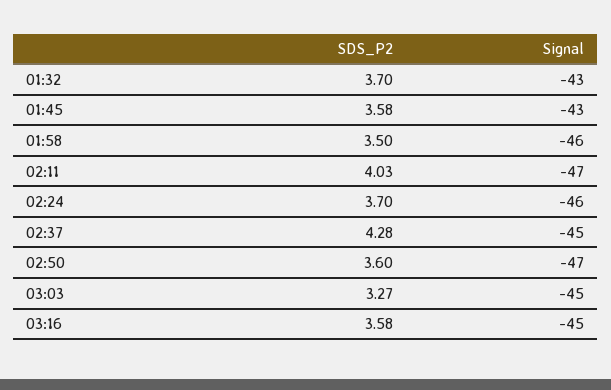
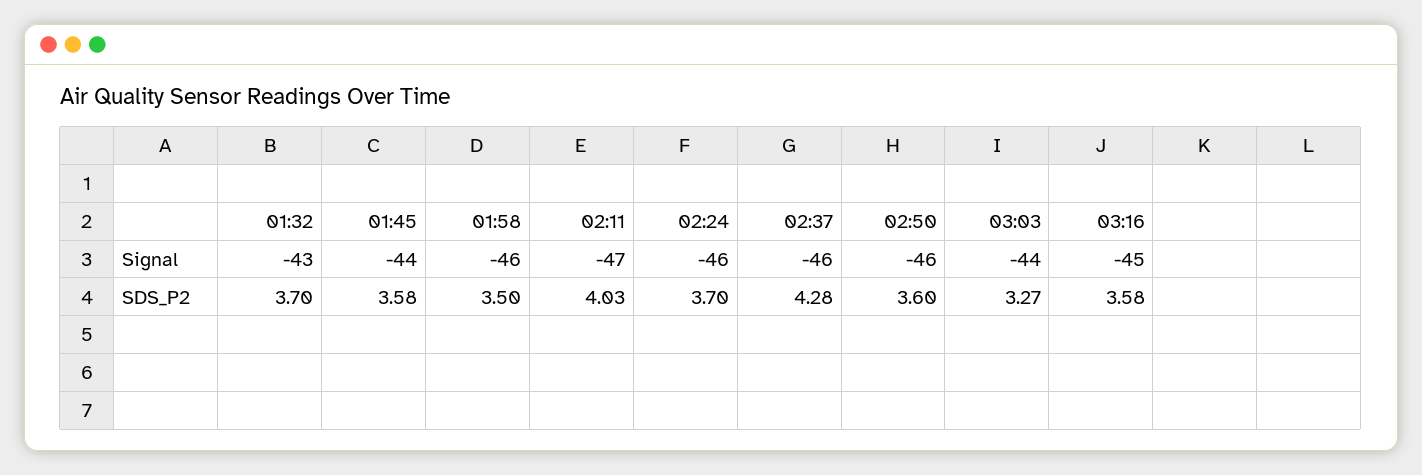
  {
    "SDS_P2": {
      "01:32": 3.7,
      "01:45": 3.58,
      "01:58": 3.5,
      "02:11": 4.03,
      "02:24": 3.7,
      "02:37": 4.28,
      "02:50": 3.6,
      "03:03": 3.27,
      "03:16": 3.58
    },
    "Signal": {
      "01:32": -43,
-     "01:45": -43,
+     "01:45": -44,
      "01:58": -46,
      "02:11": -47,
      "02:24": -46,
-     "02:37": -45,
+     "02:37": -46,
-     "02:50": -47,
+     "02:50": -46,
-     "03:03": -45,
+     "03:03": -44,
      "03:16": -45
    }
  }

